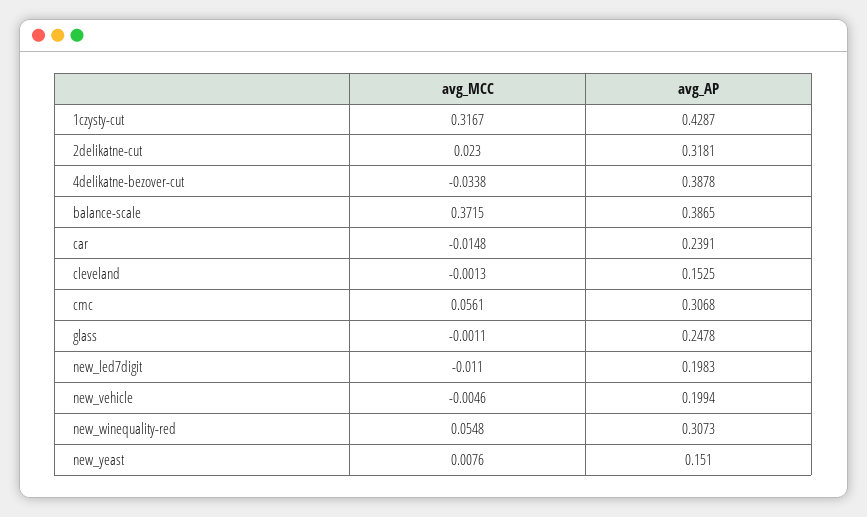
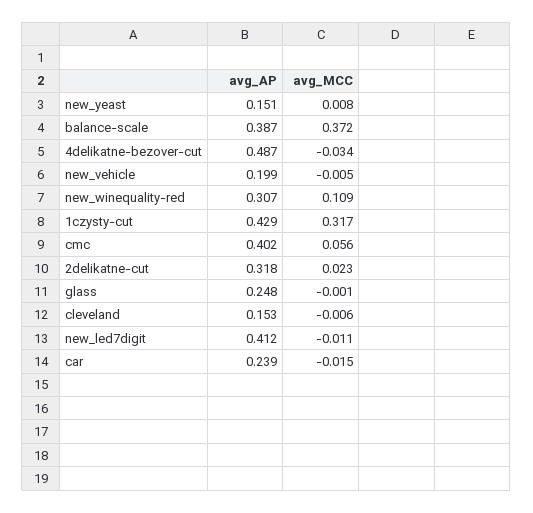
  {
    "avg_MCC": {
      "1czysty-cut": 0.3167,
      "2delikatne-cut": 0.023,
      "4delikatne-bezover-cut": -0.0338,
      "balance-scale": 0.3715,
      "car": -0.0148,
-     "cleveland": -0.0013,
+     "cleveland": -0.006,
      "cmc": 0.0561,
      "glass": -0.0011,
      "new_led7digit": -0.011,
      "new_vehicle": -0.0046,
-     "new_winequality-red": 0.0548,
+     "new_winequality-red": 0.109,
      "new_yeast": 0.0076
    },
    "avg_AP": {
      "1czysty-cut": 0.4287,
      "2delikatne-cut": 0.3181,
-     "4delikatne-bezover-cut": 0.3878,
+     "4delikatne-bezover-cut": 0.487,
      "balance-scale": 0.3865,
      "car": 0.2391,
      "cleveland": 0.1525,
-     "cmc": 0.3068,
+     "cmc": 0.402,
      "glass": 0.2478,
-     "new_led7digit": 0.1983,
+     "new_led7digit": 0.412,
      "new_vehicle": 0.1994,
      "new_winequality-red": 0.3073,
      "new_yeast": 0.151
    }
  }

